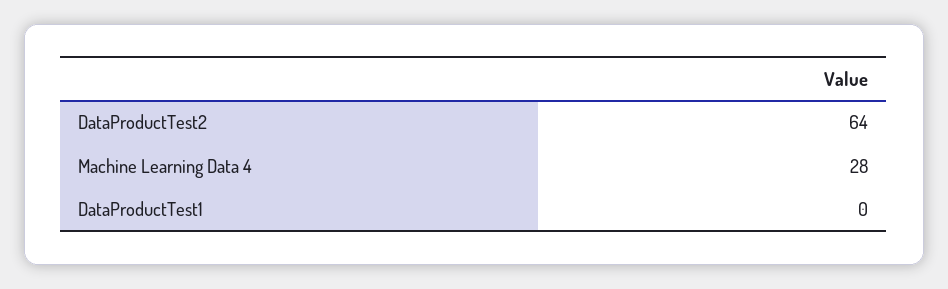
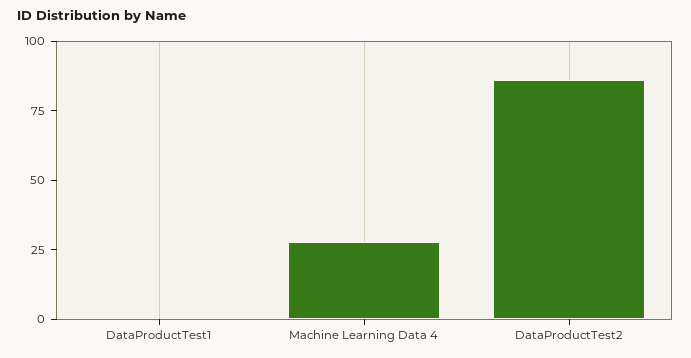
  {
-   "DataProductTest2": 64,
+   "DataProductTest2": 85,
    "Machine Learning Data 4": 28,
    "DataProductTest1": 0
  }

